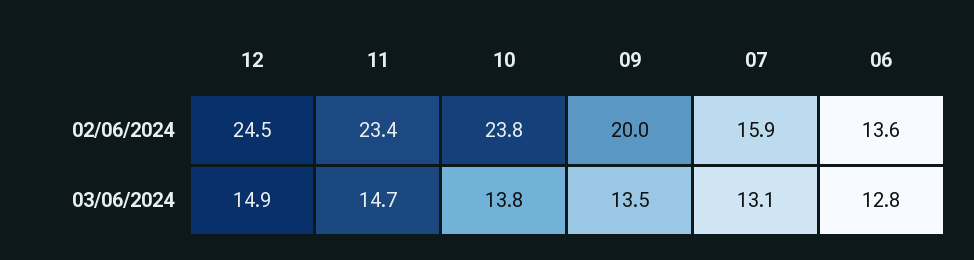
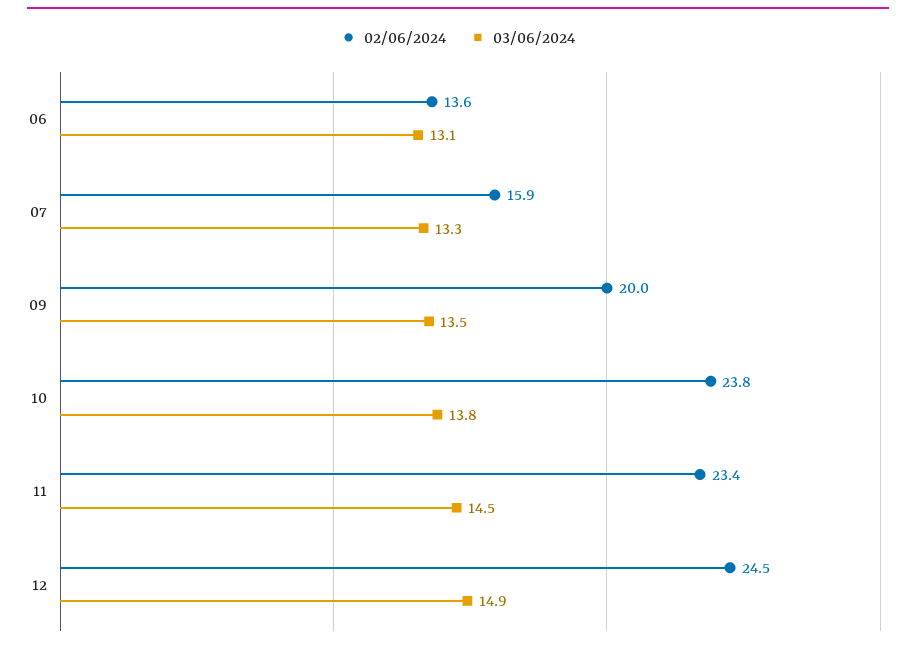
  {
    "02/06/2024": {
      "12": 24.5,
      "11": 23.4,
      "10": 23.8,
      "09": 20,
      "07": 15.9,
      "06": 13.6
    },
    "03/06/2024": {
      "12": 14.9,
-     "11": 14.7,
+     "11": 14.5,
      "10": 13.8,
      "09": 13.5,
-     "07": 13.1,
+     "07": 13.3,
-     "06": 12.8
+     "06": 13.1
    }
  }

